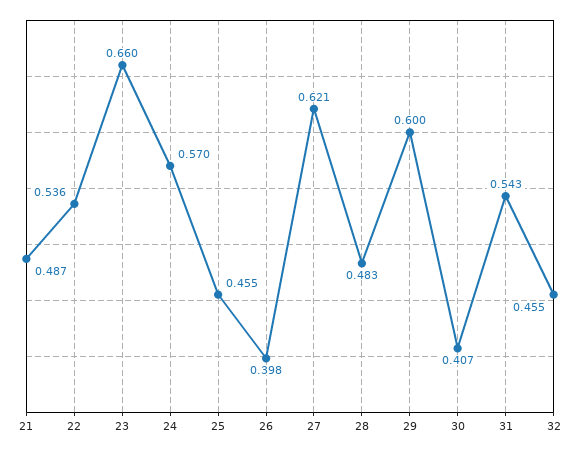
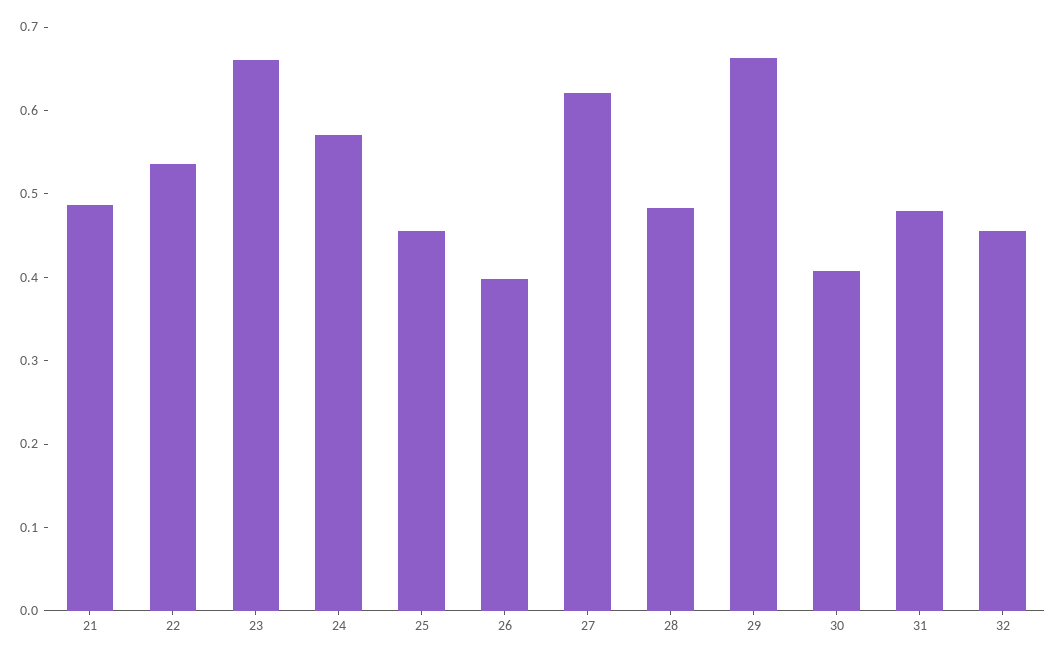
  {
    "21": 0.487,
    "22": 0.536,
    "23": 0.66,
    "24": 0.57,
    "25": 0.455,
    "26": 0.398,
    "27": 0.621,
    "28": 0.483,
-   "29": 0.6,
+   "29": 0.66,
    "30": 0.407,
-   "31": 0.543,
+   "31": 0.48,
    "32": 0.455
  }

